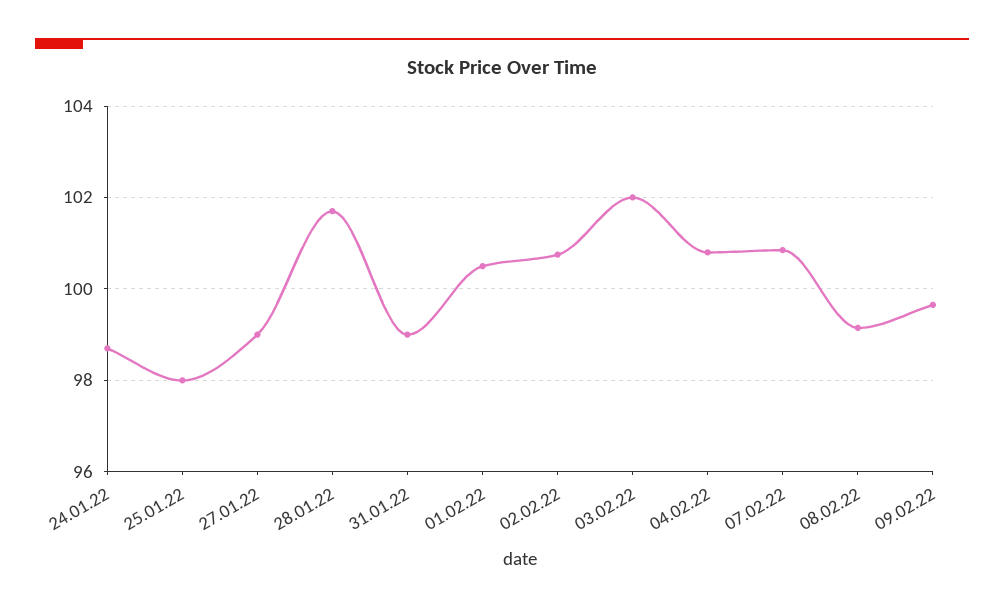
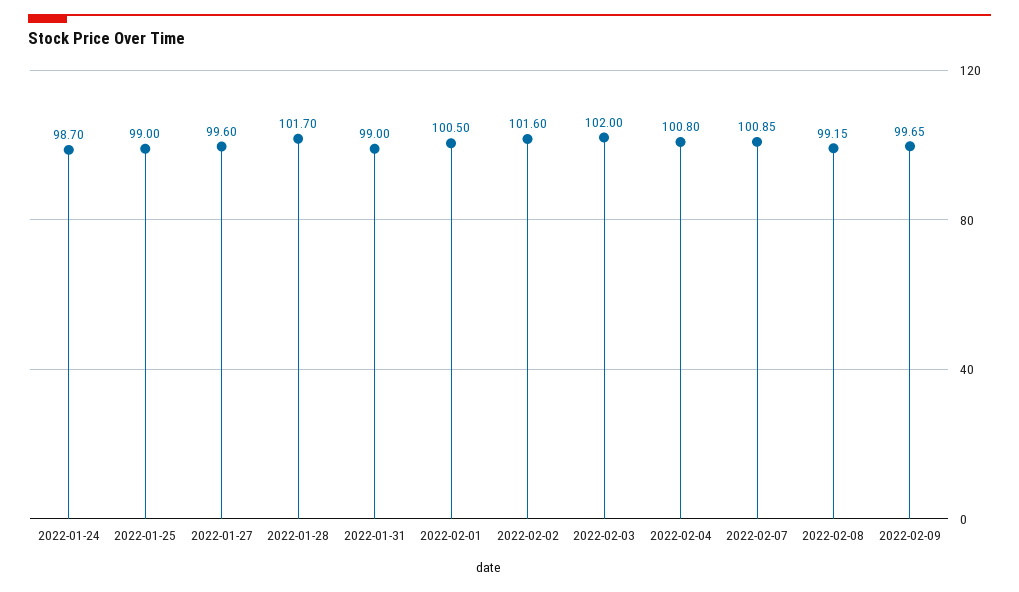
  {
    "24.01.22": 98.7,
-   "25.01.22": 98,
+   "25.01.22": 99,
-   "27.01.22": 99,
+   "27.01.22": 99.6,
    "28.01.22": 101.7,
    "31.01.22": 99,
    "01.02.22": 100.5,
-   "02.02.22": 100.8,
+   "02.02.22": 101.6,
    "03.02.22": 102,
    "04.02.22": 100.8,
    "07.02.22": 100.85,
    "08.02.22": 99.15,
    "09.02.22": 99.65
  }

